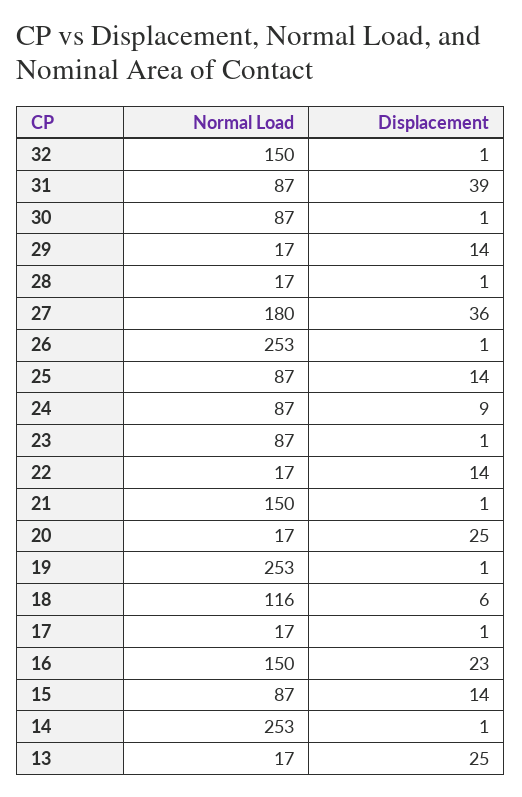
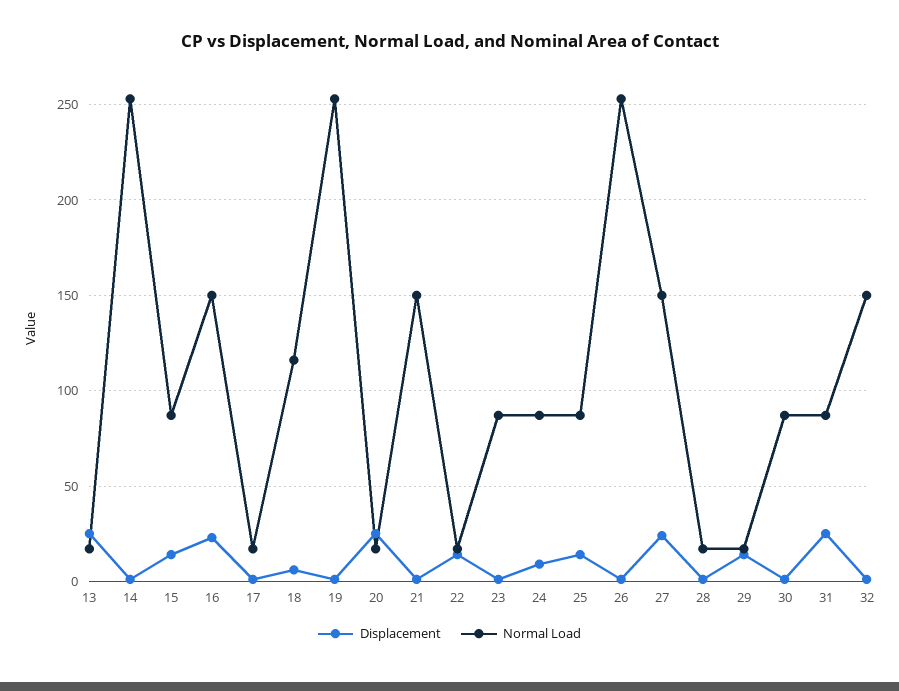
  {
    "Normal Load": {
      "32": 150,
      "31": 87,
      "30": 87,
      "29": 17,
      "28": 17,
-     "27": 180,
+     "27": 150,
      "26": 253,
      "25": 87,
      "24": 87,
      "23": 87,
      "22": 17,
      "21": 150,
      "20": 17,
      "19": 253,
      "18": 116,
      "17": 17,
      "16": 150,
      "15": 87,
      "14": 253,
      "13": 17
    },
    "Displacement": {
      "32": 1,
-     "31": 39,
+     "31": 25,
      "30": 1,
      "29": 14,
      "28": 1,
-     "27": 36,
+     "27": 25,
      "26": 1,
      "25": 14,
      "24": 9,
      "23": 1,
      "22": 14,
      "21": 1,
      "20": 25,
      "19": 1,
      "18": 6,
      "17": 1,
      "16": 23,
      "15": 14,
      "14": 1,
      "13": 25
    }
  }

